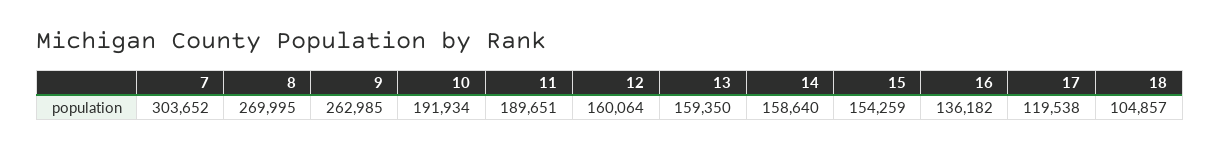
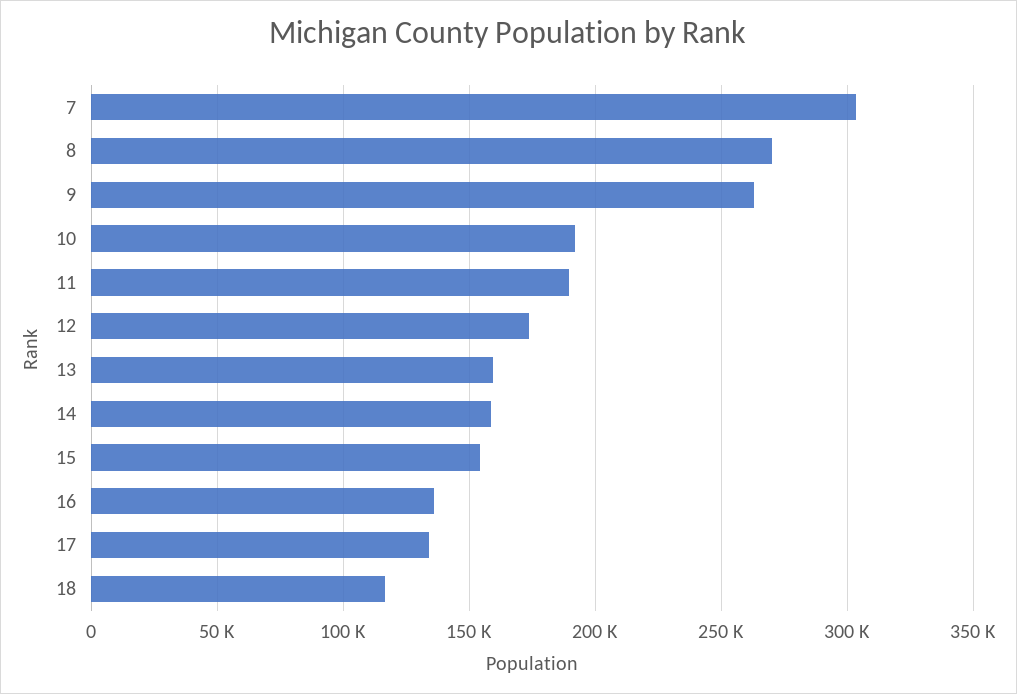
  {
    "7": 303652,
    "8": 269995,
    "9": 262985,
    "10": 191934,
    "11": 189651,
-   "12": 160064,
+   "12": 175000,
    "13": 159350,
    "14": 158640,
    "15": 154259,
    "16": 136182,
-   "17": 119538,
+   "17": 135000,
-   "18": 104857
+   "18": 115000
  }

